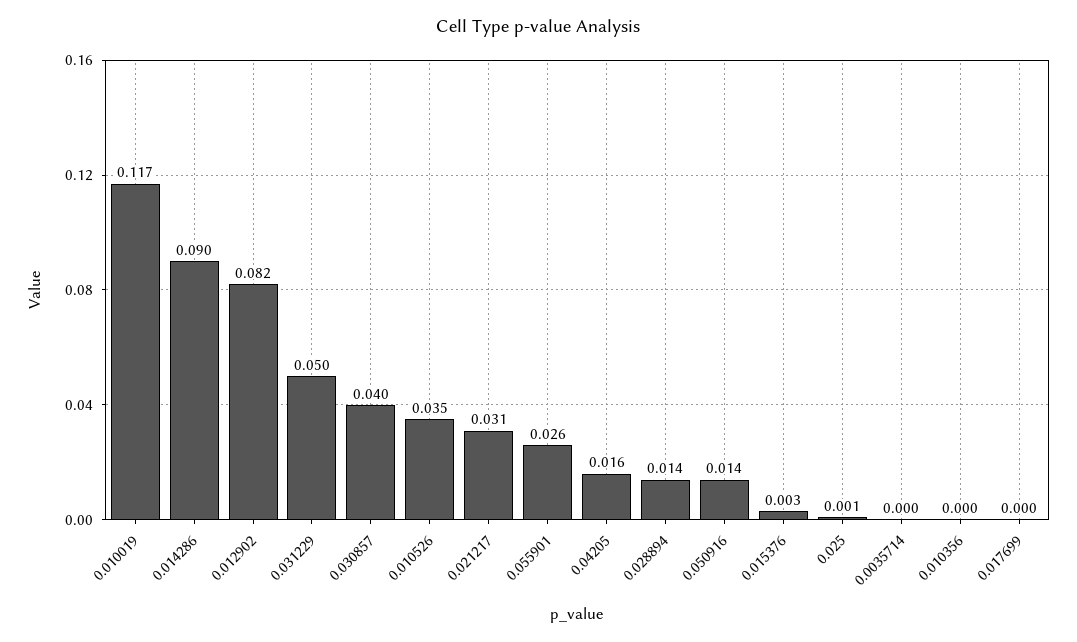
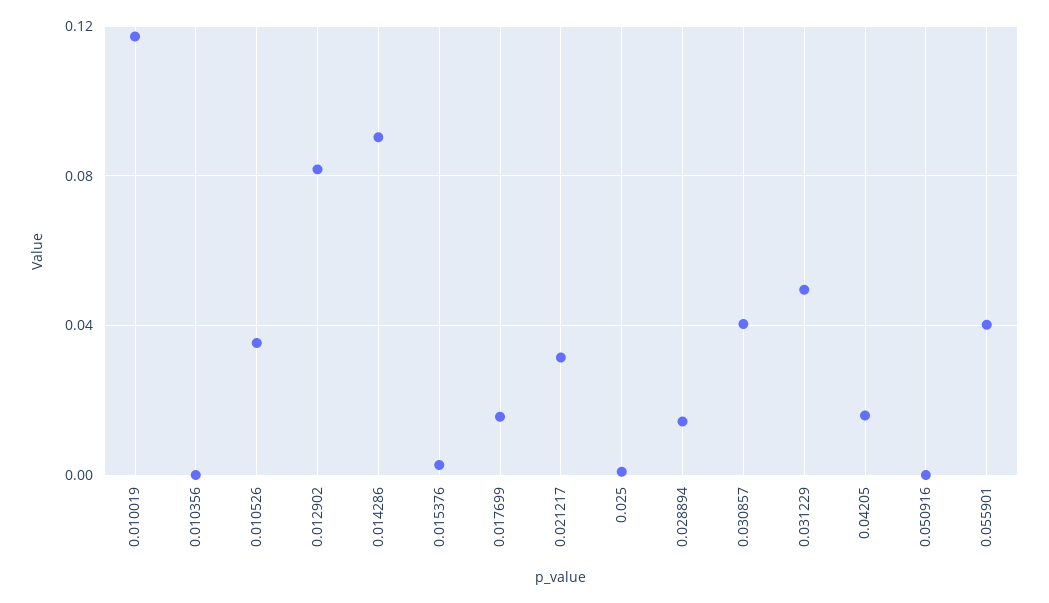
  {
    "0.010019": 0.117,
    "0.014286": 0.09,
    "0.012902": 0.082,
    "0.031229": 0.05,
    "0.030857": 0.04,
    "0.010526": 0.035,
    "0.021217": 0.031,
-   "0.055901": 0.026,
+   "0.055901": 0.04,
    "0.04205": 0.016,
    "0.028894": 0.014,
-   "0.050916": 0.014,
+   "0.050916": 0,
    "0.015376": 0.003,
    "0.025": 0.001,
-   "0.0035714": 0,
    "0.010356": 0,
-   "0.017699": 0
+   "0.017699": 0.015
  }

